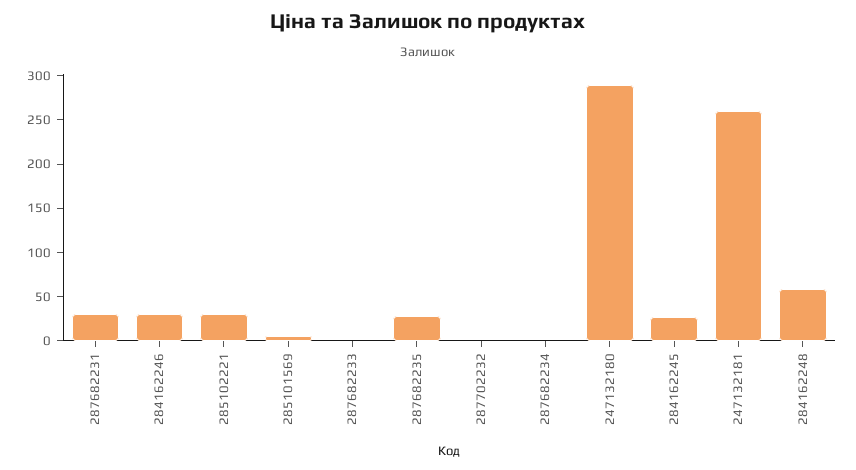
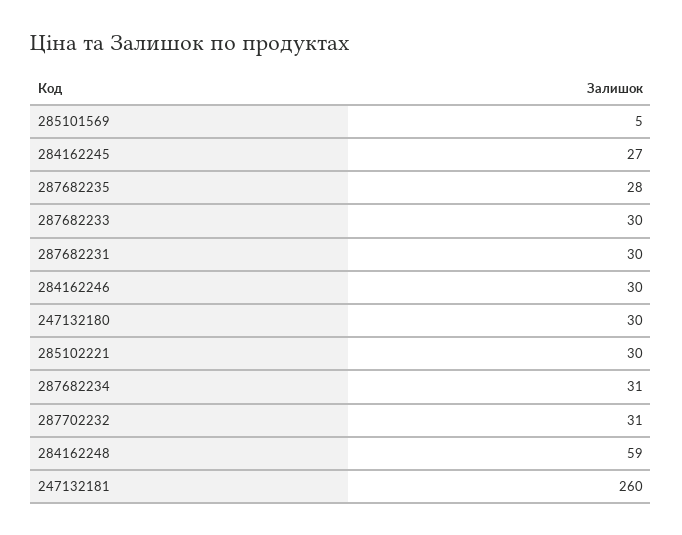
  {
    "287682231": 30,
    "284162246": 30,
    "285102221": 30,
    "285101569": 5,
-   "287682233": 0,
+   "287682233": 30,
    "287682235": 28,
-   "287702232": 0,
+   "287702232": 31,
-   "287682234": 0,
+   "287682234": 31,
-   "247132180": 290,
+   "247132180": 30,
    "284162245": 27,
    "247132181": 260,
    "284162248": 59
  }

